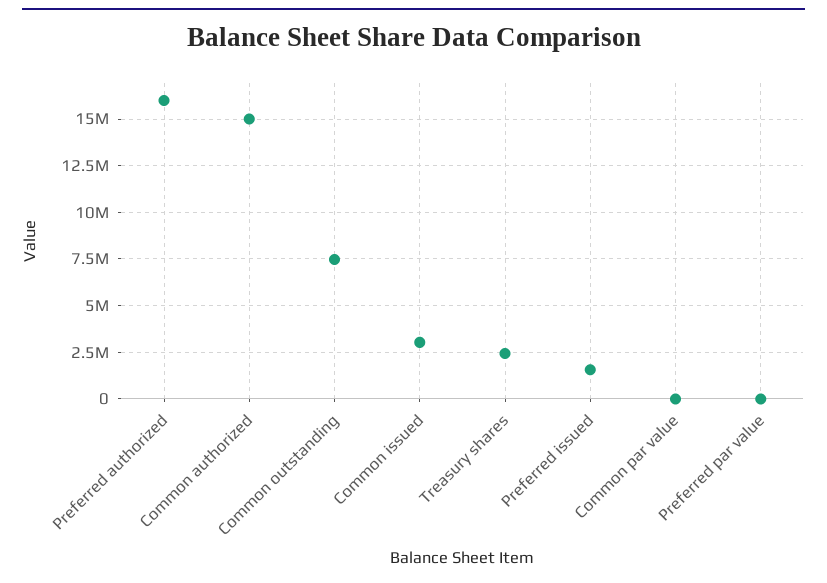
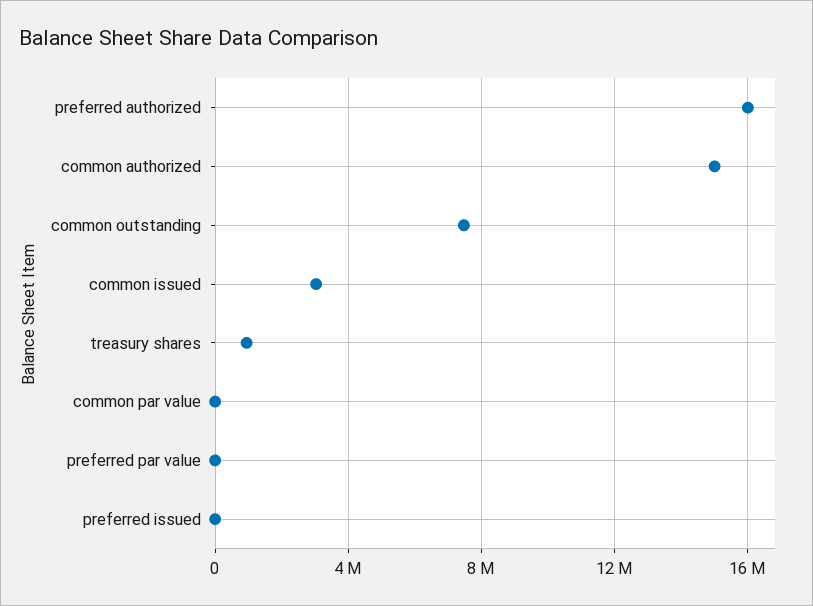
  {
    "Preferred authorized": 16000000,
    "Common authorized": 15000000,
    "Common outstanding": 7500000,
    "Common issued": 3000000,
-   "Treasury shares": 2500000,
+   "Treasury shares": 1000000,
-   "Preferred issued": 1500000,
+   "Preferred issued": 0,
    "Common par value": 0,
    "Preferred par value": 0
  }

